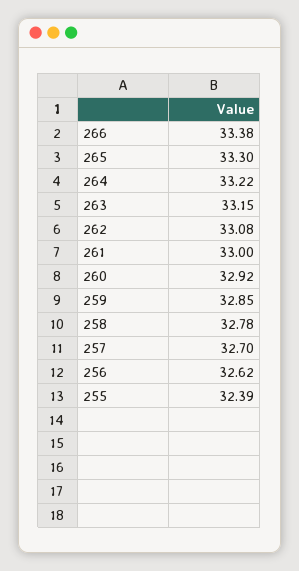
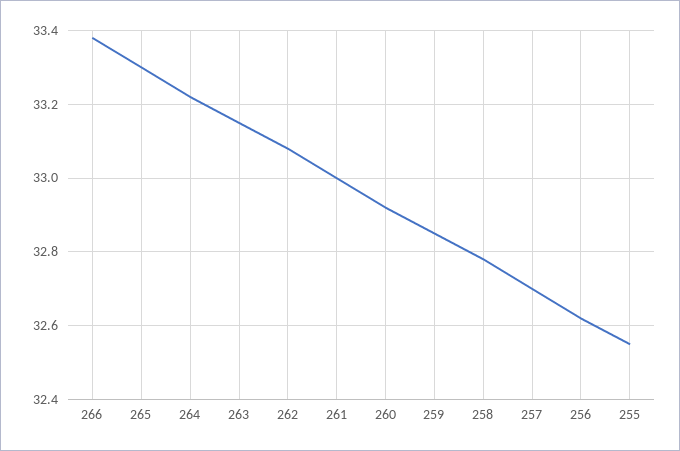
  {
    "266": 33.38,
    "265": 33.3,
    "264": 33.22,
    "263": 33.15,
    "262": 33.08,
    "261": 33,
    "260": 32.92,
    "259": 32.85,
    "258": 32.78,
    "257": 32.7,
    "256": 32.62,
-   "255": 32.39
+   "255": 32.55
  }

